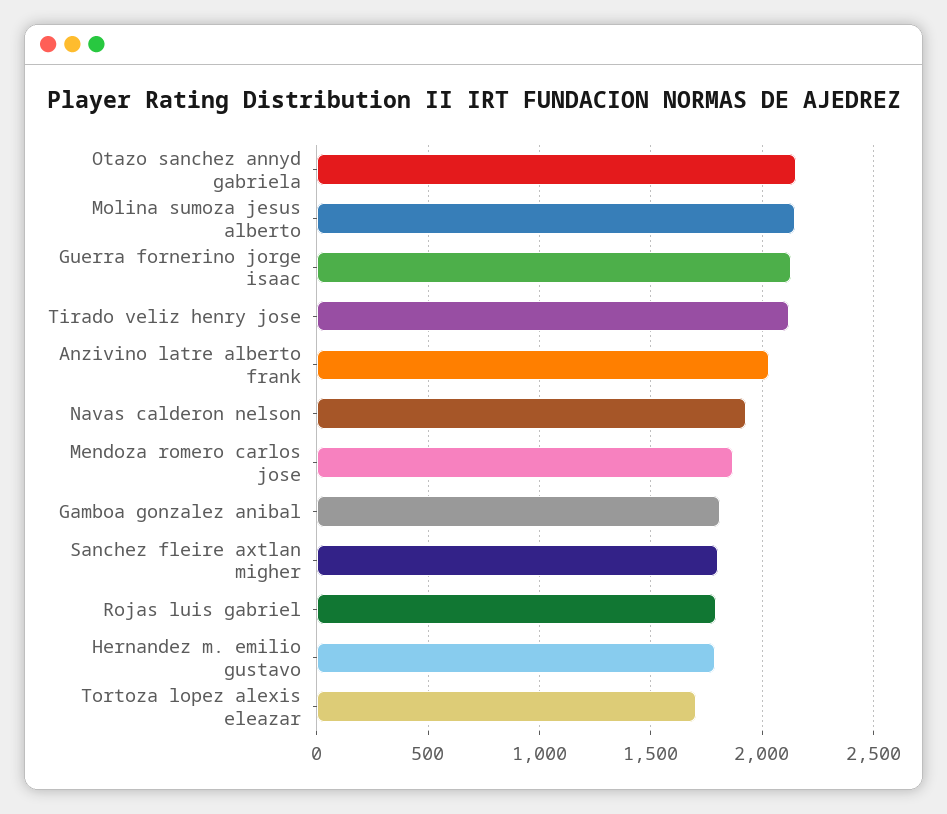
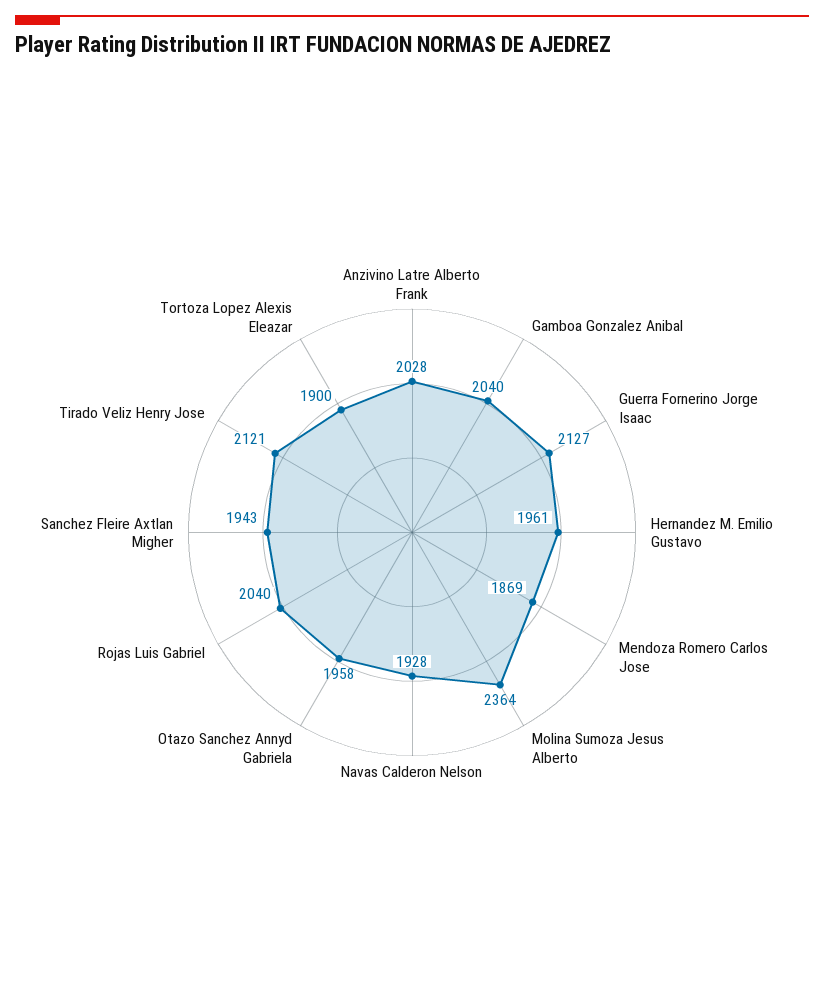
  {
-   "Otazo sanchez annyd gabriela": 2150,
+   "Otazo sanchez annyd gabriela": 1958,
-   "Molina sumoza jesus alberto": 2150,
+   "Molina sumoza jesus alberto": 2364,
    "Guerra fornerino jorge isaac": 2127,
    "Tirado veliz henry jose": 2121,
    "Anzivino latre alberto frank": 2028,
    "Navas calderon nelson": 1928,
    "Mendoza romero carlos jose": 1869,
-   "Gamboa gonzalez anibal": 1800,
+   "Gamboa gonzalez anibal": 2040,
-   "Sanchez fleire axtlan migher": 1800,
+   "Sanchez fleire axtlan migher": 1943,
-   "Rojas luis gabriel": 1800,
+   "Rojas luis gabriel": 2040,
-   "Hernandez m. emilio gustavo": 1800,
+   "Hernandez m. emilio gustavo": 1961,
-   "Tortoza lopez alexis eleazar": 1700
+   "Tortoza lopez alexis eleazar": 1900
  }

